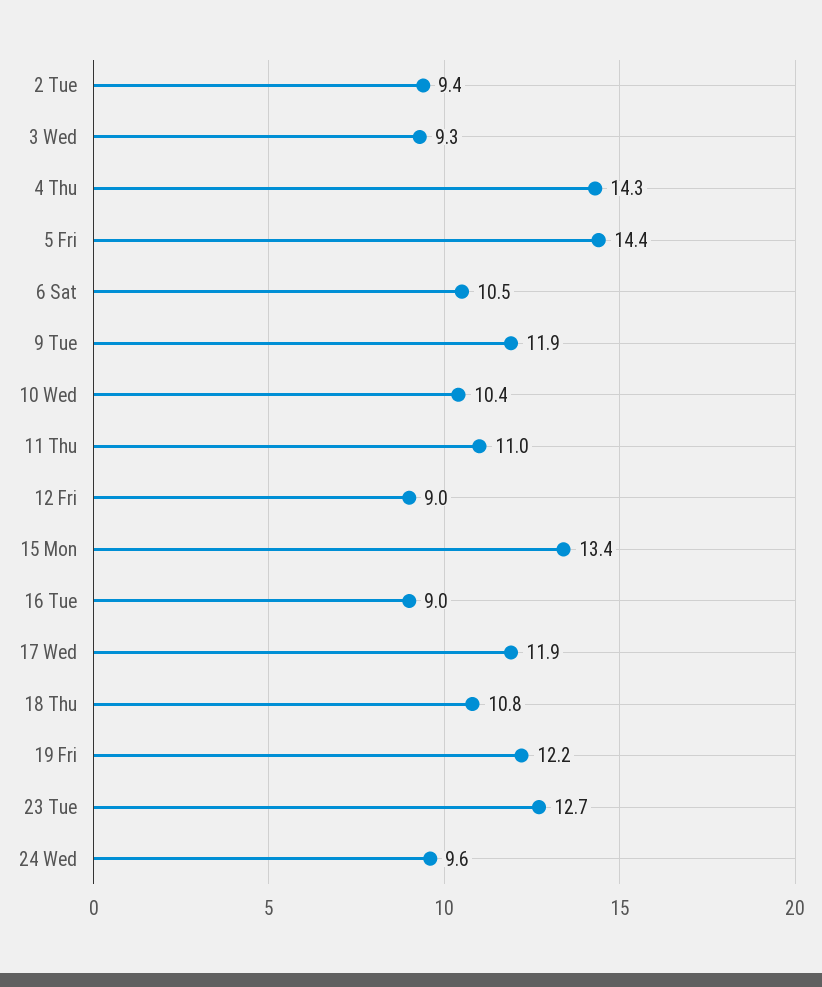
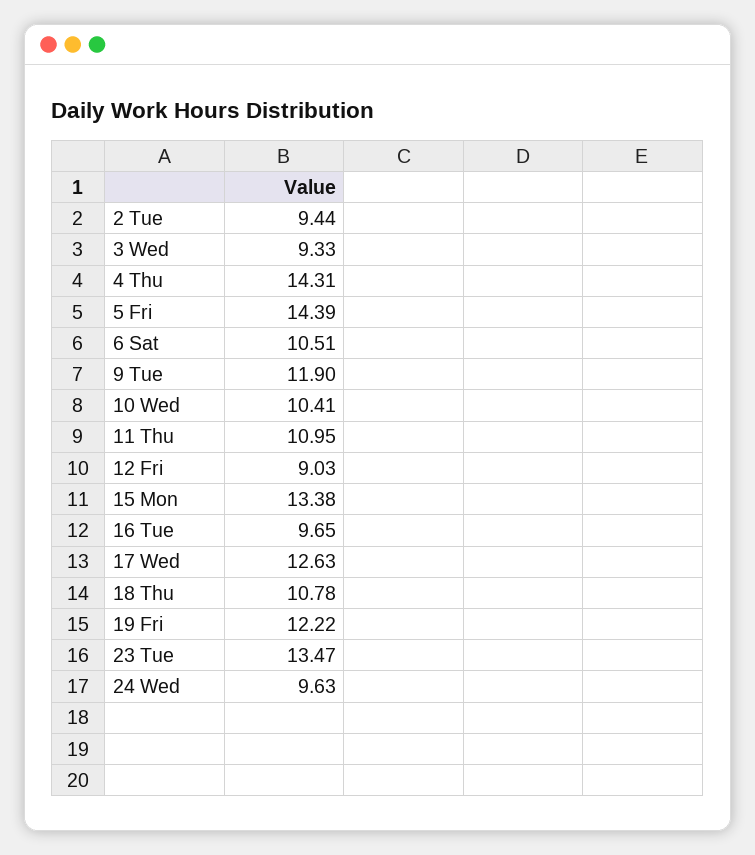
  {
    "2 Tue": 9.44,
    "3 Wed": 9.33,
    "4 Thu": 14.31,
    "5 Fri": 14.39,
    "6 Sat": 10.51,
    "9 Tue": 11.9,
    "10 Wed": 10.41,
    "11 Thu": 10.95,
    "12 Fri": 9.03,
    "15 Mon": 13.38,
-   "16 Tue": 9,
+   "16 Tue": 9.65,
-   "17 Wed": 11.9,
+   "17 Wed": 12.63,
    "18 Thu": 10.78,
    "19 Fri": 12.22,
-   "23 Tue": 12.7,
+   "23 Tue": 13.47,
    "24 Wed": 9.63
  }

